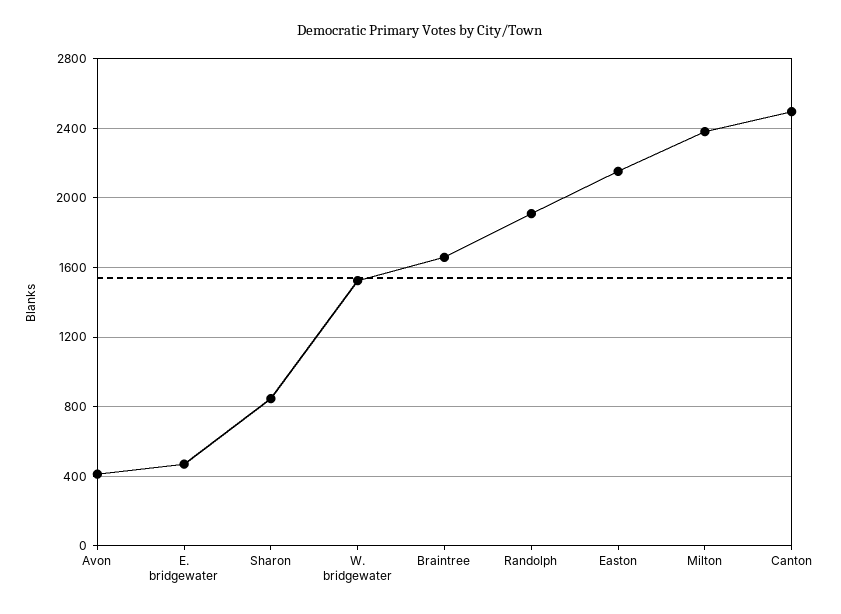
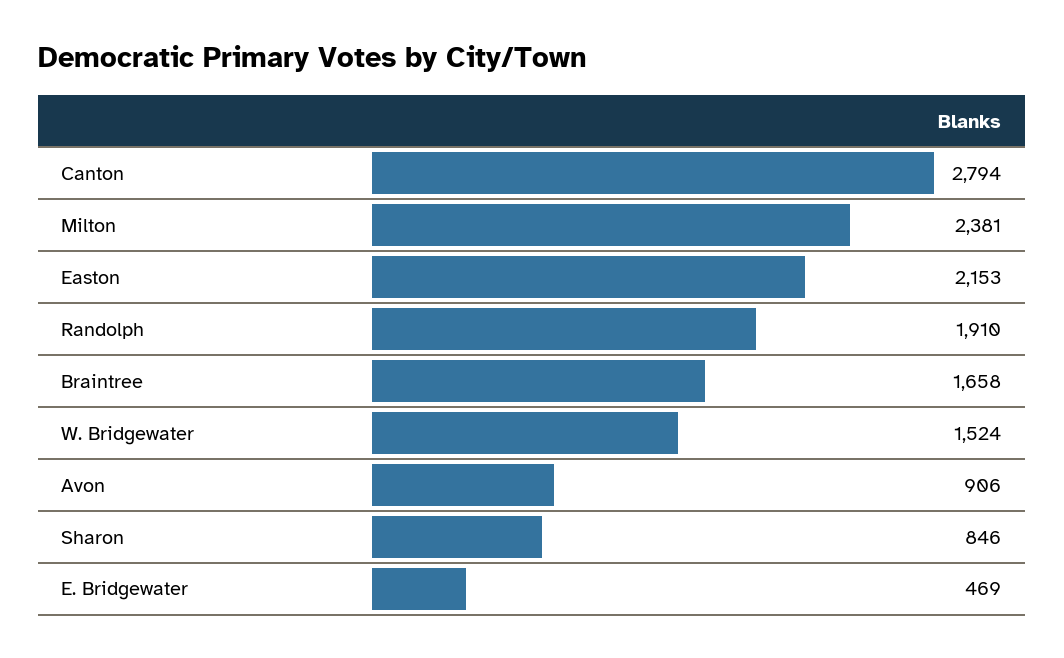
  {
-   "Avon": 400,
+   "Avon": 906,
    "E. bridgewater": 469,
    "Sharon": 846,
    "W. bridgewater": 1524,
    "Braintree": 1658,
    "Randolph": 1910,
    "Easton": 2153,
    "Milton": 2381,
-   "Canton": 2500
+   "Canton": 2794
  }

